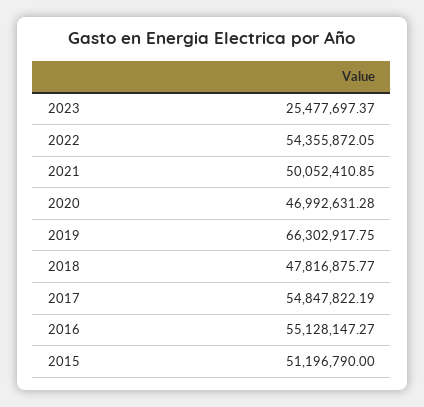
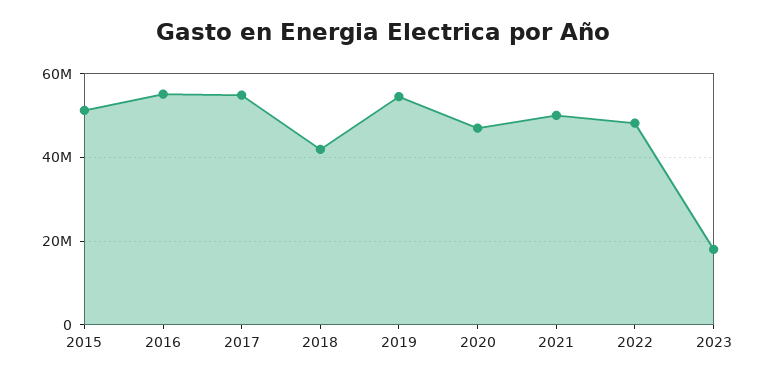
  {
-   "2023": 25477697.37,
+   "2023": 18000000,
-   "2022": 54355872.05,
+   "2022": 48000000,
    "2021": 50052410.85,
    "2020": 46992631.28,
-   "2019": 66302917.75,
+   "2019": 54000000,
-   "2018": 47816875.77,
+   "2018": 42000000,
    "2017": 54847822.19,
    "2016": 55128147.27,
    "2015": 51196790
  }

